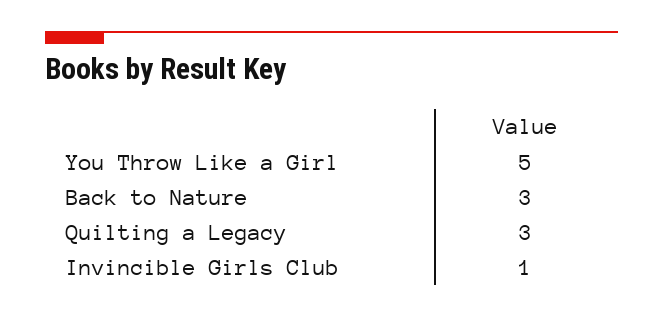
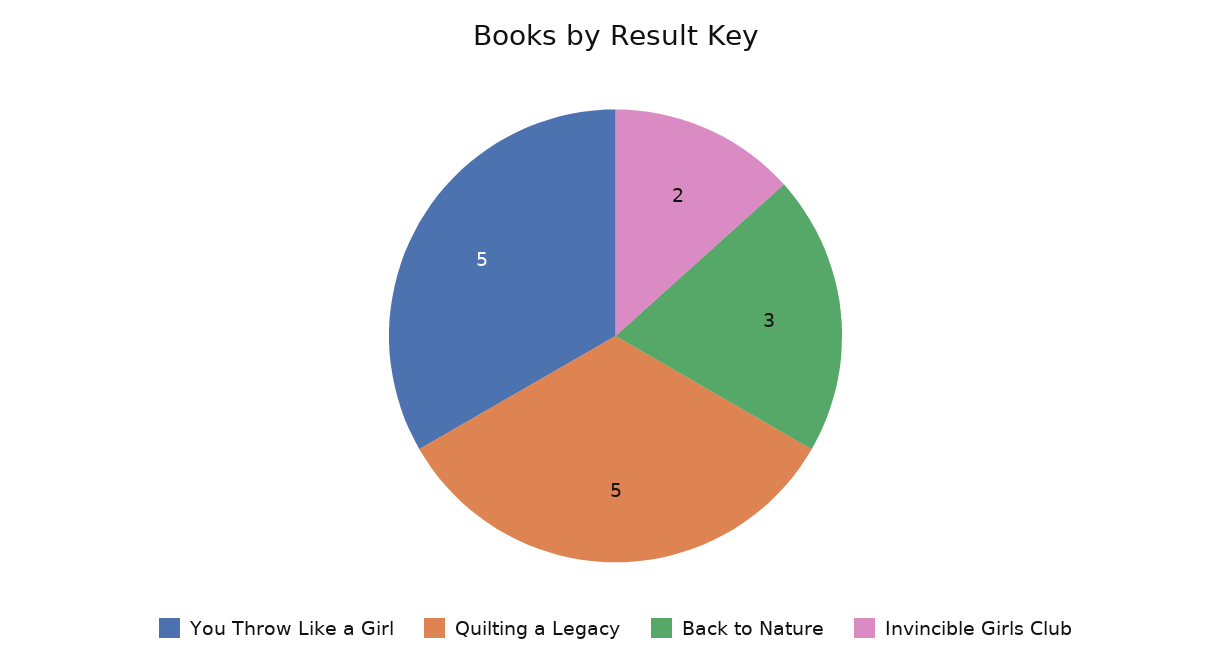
  {
    "You Throw Like a Girl": 5,
    "Back to Nature": 3,
-   "Quilting a Legacy": 3,
+   "Quilting a Legacy": 5,
-   "Invincible Girls Club": 1
+   "Invincible Girls Club": 2
  }

